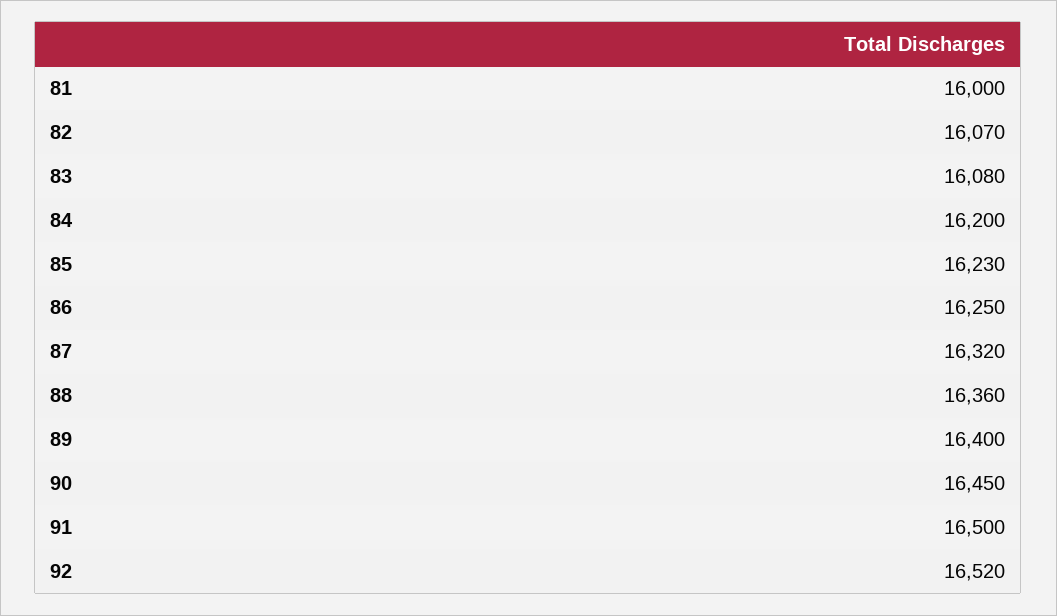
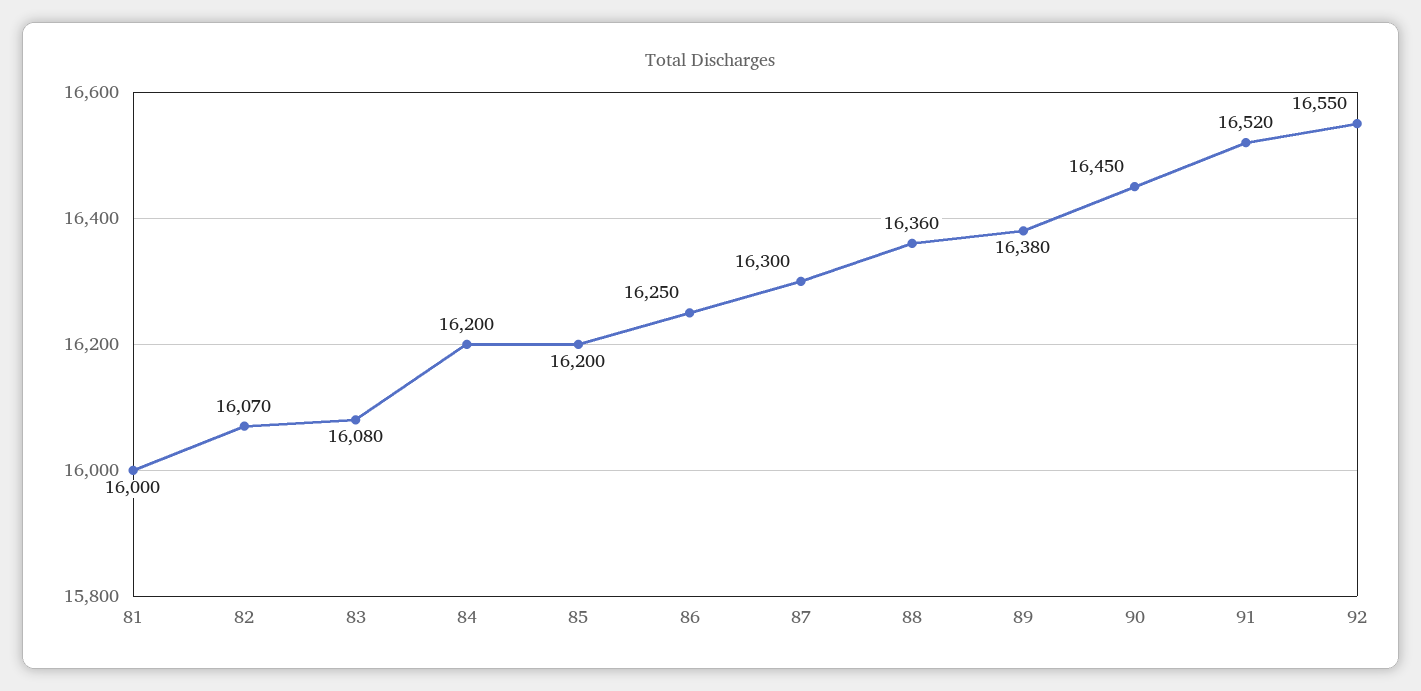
  {
    "81": 16000,
    "82": 16070,
    "83": 16080,
    "84": 16200,
-   "85": 16230,
+   "85": 16200,
    "86": 16250,
-   "87": 16320,
+   "87": 16300,
    "88": 16360,
-   "89": 16400,
+   "89": 16380,
    "90": 16450,
-   "91": 16500,
+   "91": 16520,
-   "92": 16520
+   "92": 16550
  }

